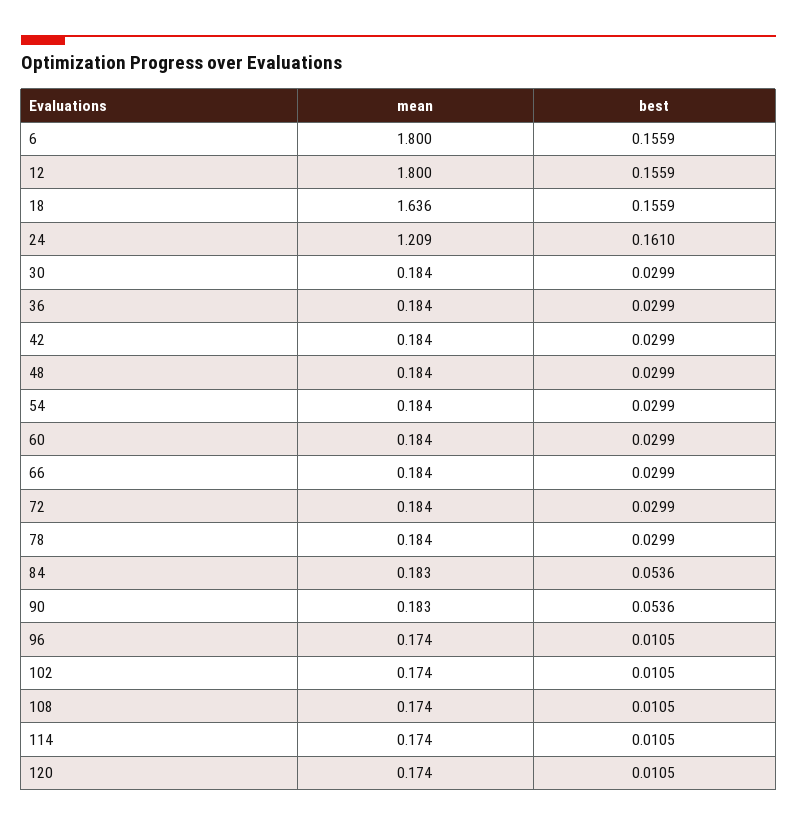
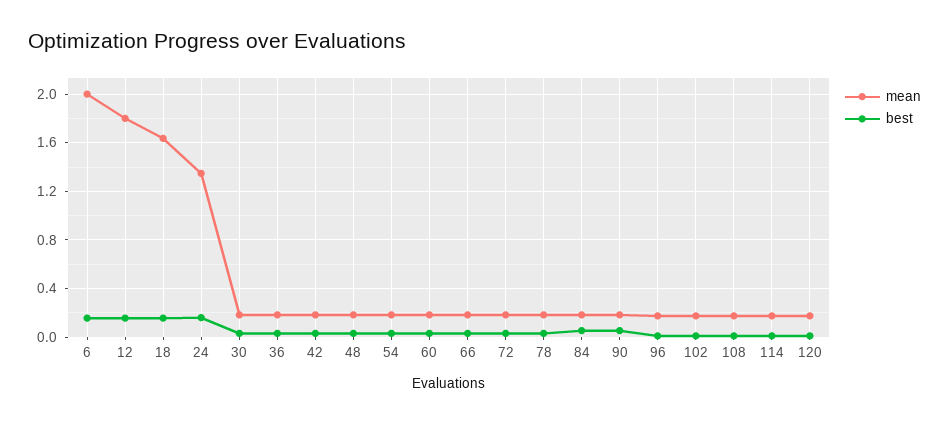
  {
    "mean": {
-     "6": 1.8,
+     "6": 2,
      "12": 1.8,
      "18": 1.636,
-     "24": 1.209,
+     "24": 1.35,
      "30": 0.184,
      "36": 0.184,
      "42": 0.184,
      "48": 0.184,
      "54": 0.184,
      "60": 0.184,
      "66": 0.184,
      "72": 0.184,
      "78": 0.184,
      "84": 0.183,
      "90": 0.183,
      "96": 0.174,
      "102": 0.174,
      "108": 0.174,
      "114": 0.174,
      "120": 0.174
    },
    "best": {
      "6": 0.1559,
      "12": 0.1559,
      "18": 0.1559,
      "24": 0.161,
      "30": 0.0299,
      "36": 0.0299,
      "42": 0.0299,
      "48": 0.0299,
      "54": 0.0299,
      "60": 0.0299,
      "66": 0.0299,
      "72": 0.0299,
      "78": 0.0299,
      "84": 0.0536,
      "90": 0.0536,
      "96": 0.0105,
      "102": 0.0105,
      "108": 0.0105,
      "114": 0.0105,
      "120": 0.0105
    }
  }

